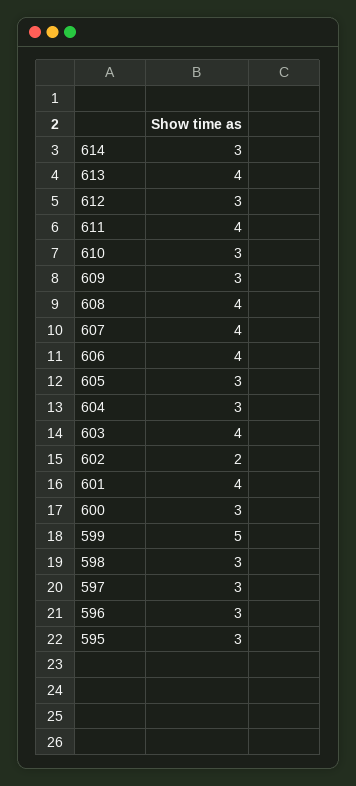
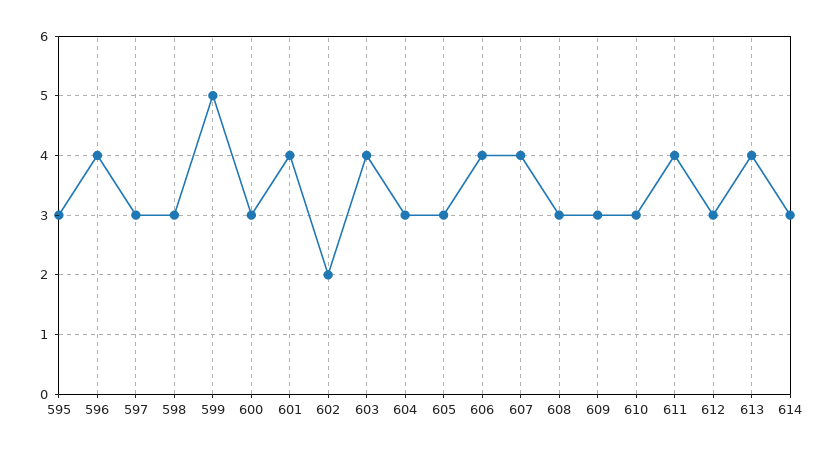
  {
    "614": 3,
    "613": 4,
    "612": 3,
    "611": 4,
    "610": 3,
    "609": 3,
-   "608": 4,
+   "608": 3,
    "607": 4,
    "606": 4,
    "605": 3,
    "604": 3,
    "603": 4,
    "602": 2,
    "601": 4,
    "600": 3,
    "599": 5,
    "598": 3,
    "597": 3,
-   "596": 3,
+   "596": 4,
    "595": 3
  }

